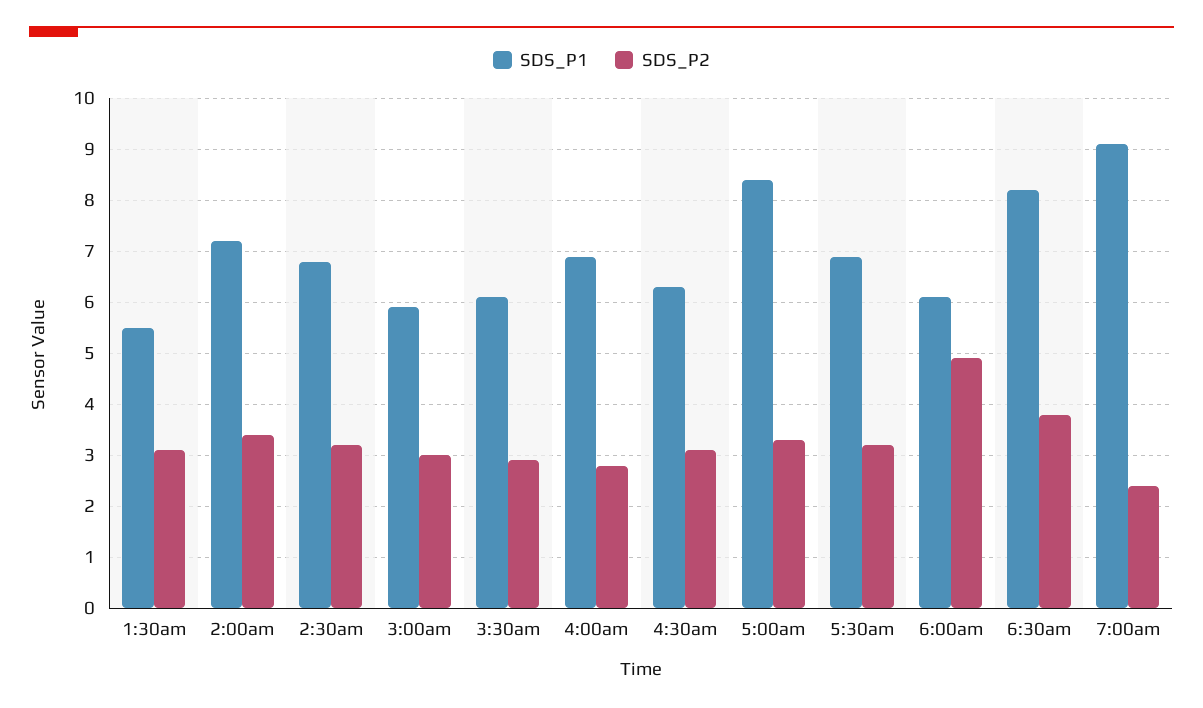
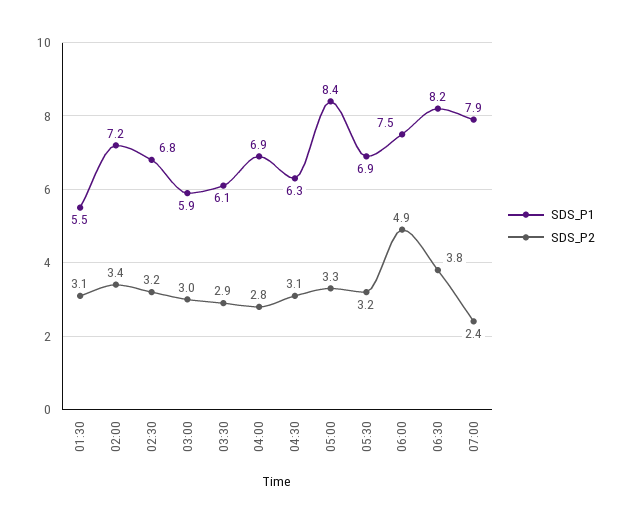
  {
    "SDS_P1": {
      "1:30am": 5.5,
      "2:00am": 7.2,
      "2:30am": 6.8,
      "3:00am": 5.9,
      "3:30am": 6.1,
      "4:00am": 6.9,
      "4:30am": 6.3,
      "5:00am": 8.4,
      "5:30am": 6.9,
-     "6:00am": 6,
+     "6:00am": 7.5,
      "6:30am": 8.2,
-     "7:00am": 9
+     "7:00am": 7.9
    },
    "SDS_P2": {
      "1:30am": 3.1,
      "2:00am": 3.4,
      "2:30am": 3.2,
      "3:00am": 3,
      "3:30am": 2.9,
      "4:00am": 2.8,
      "4:30am": 3.1,
      "5:00am": 3.3,
      "5:30am": 3.2,
      "6:00am": 4.9,
      "6:30am": 3.8,
      "7:00am": 2.4
    }
  }

